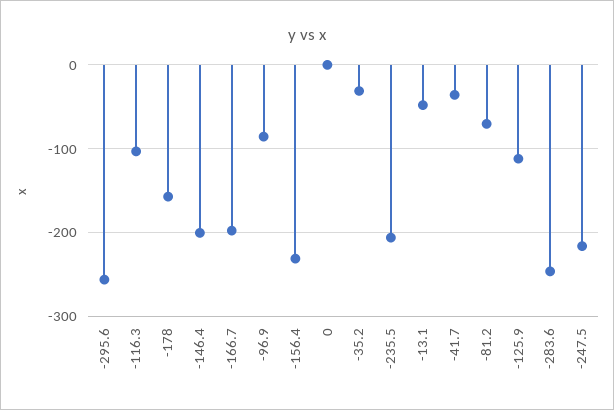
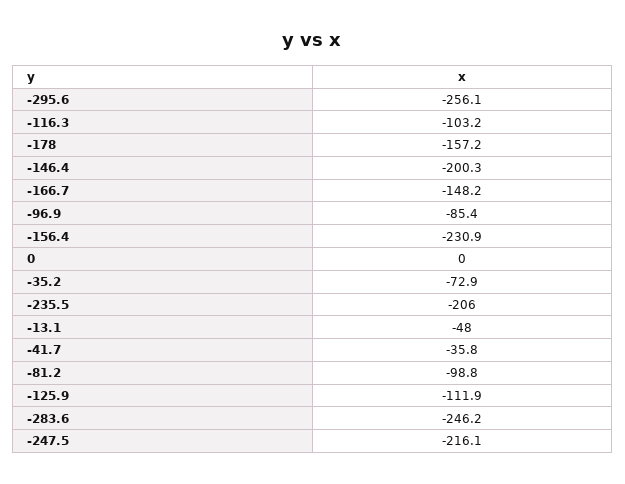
  {
    "-295.6": -256.1,
    "-116.3": -103.2,
    "-178": -157.2,
    "-146.4": -200.3,
-   "-166.7": -200,
+   "-166.7": -148.2,
    "-96.9": -85.4,
    "-156.4": -230.9,
    "0": 0,
-   "-35.2": -30,
+   "-35.2": -72.9,
    "-235.5": -206,
    "-13.1": -48,
    "-41.7": -35.8,
-   "-81.2": -70,
+   "-81.2": -98.8,
    "-125.9": -111.9,
    "-283.6": -246.2,
    "-247.5": -216.1
  }

